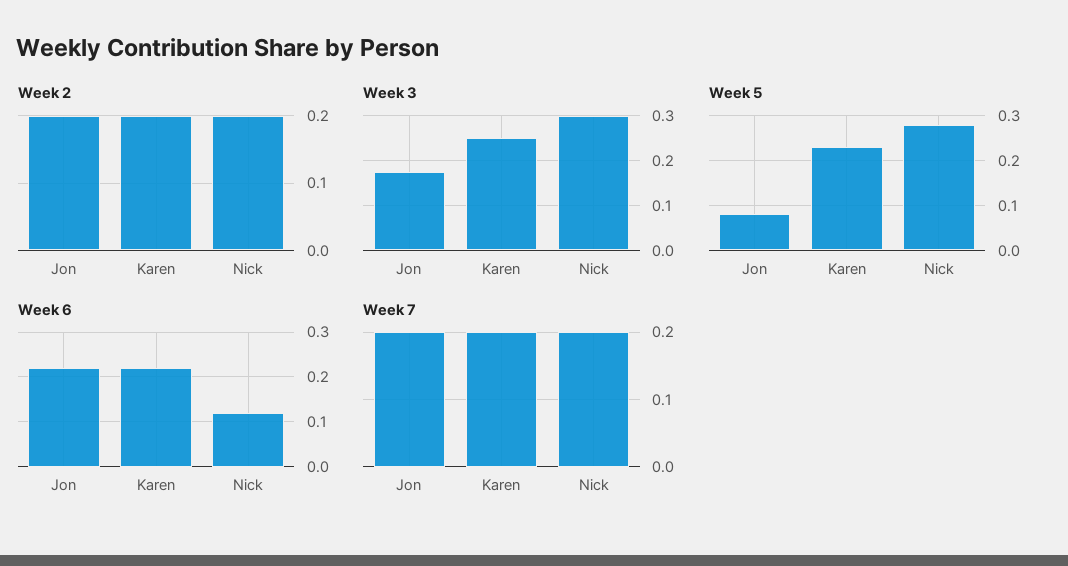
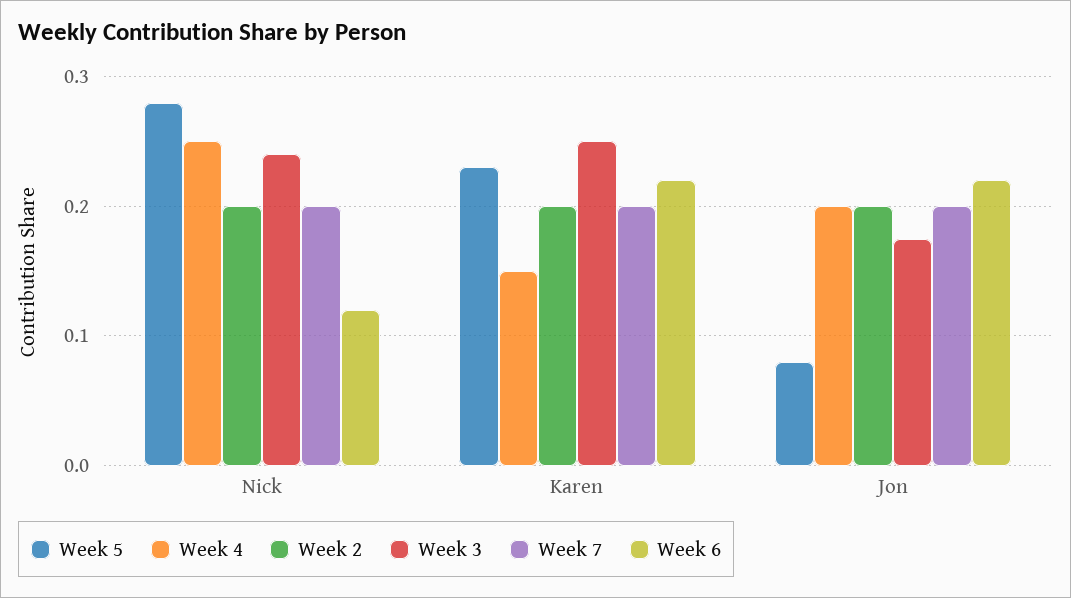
  {
    "Week 2": {
      "Jon": 0.2,
      "Karen": 0.2,
      "Nick": 0.2
    },
    "Week 3": {
      "Jon": 0.18,
      "Karen": 0.25,
-     "Nick": 0.3
+     "Nick": 0.24
    },
    "Week 5": {
      "Jon": 0.08,
      "Karen": 0.23,
      "Nick": 0.28
    },
    "Week 6": {
      "Jon": 0.22,
      "Karen": 0.22,
      "Nick": 0.12
    },
    "Week 7": {
      "Jon": 0.2,
      "Karen": 0.2,
      "Nick": 0.2
-   }
+   },
+   "Week 4": {
+     "Nick": 0.25,
+     "Karen": 0.15,
+     "Jon": 0.2
+   }
  }

